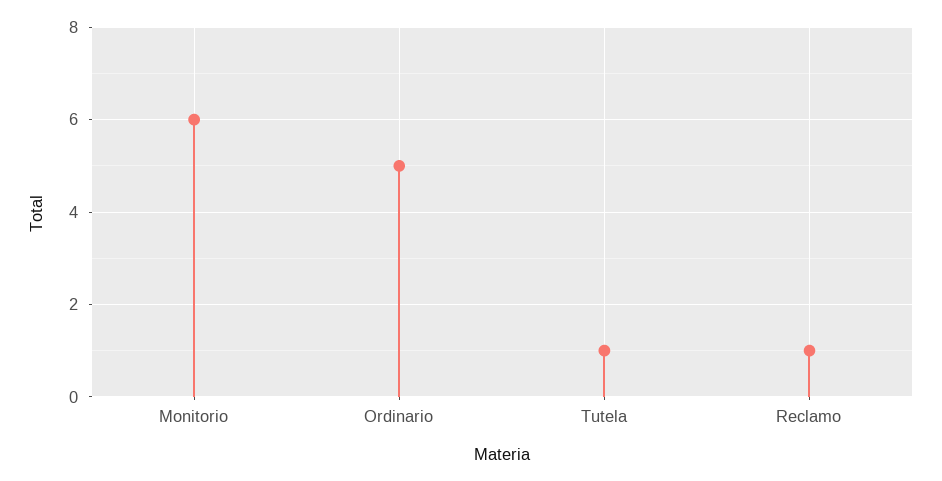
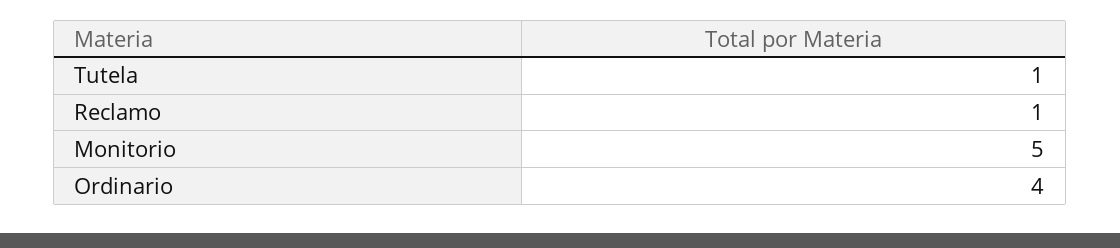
  {
-   "Monitorio": 6,
+   "Monitorio": 5,
-   "Ordinario": 5,
+   "Ordinario": 4,
    "Tutela": 1,
    "Reclamo": 1
  }

